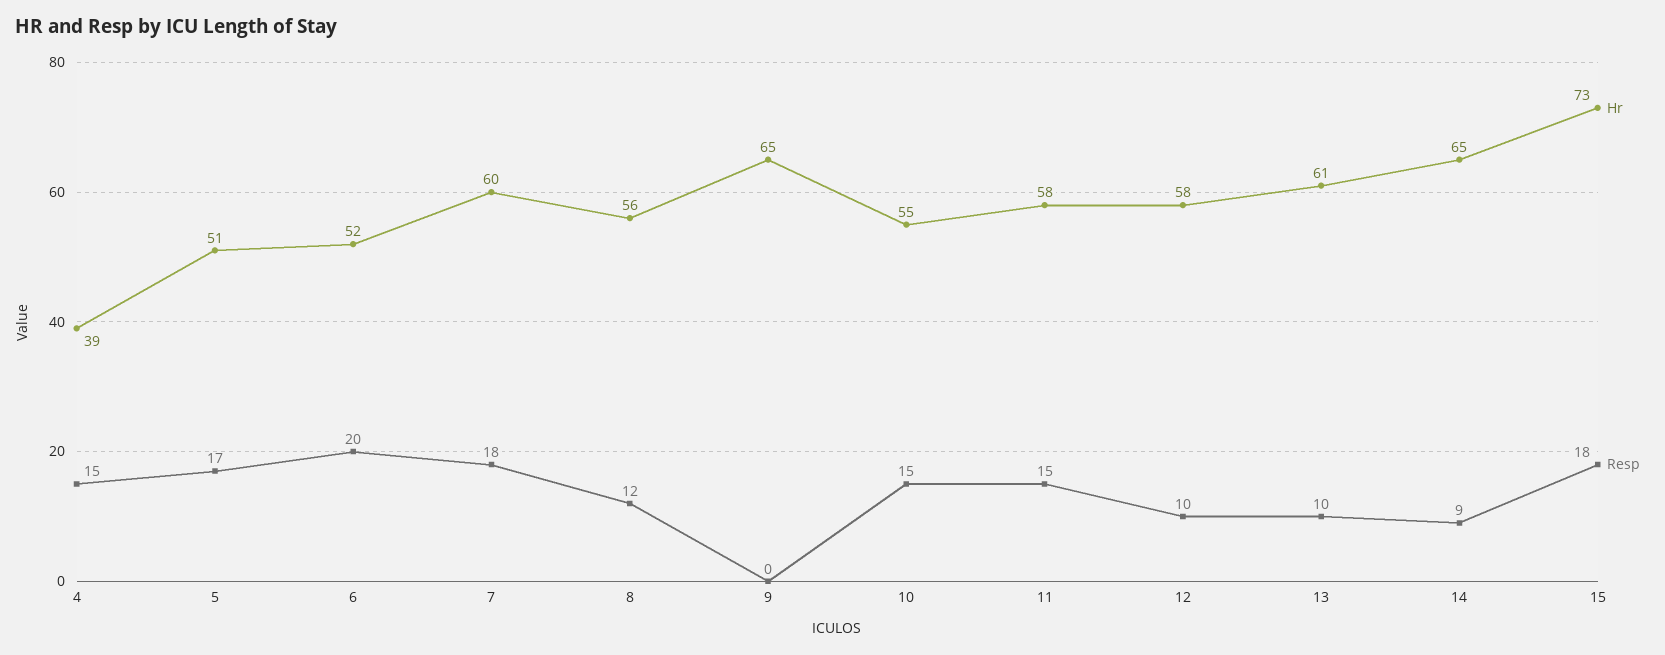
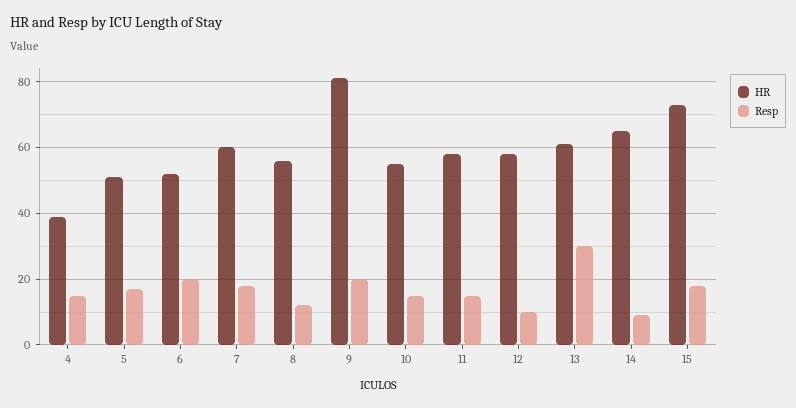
  {
    "Hr": {
      "4": 39,
      "5": 51,
      "6": 52,
      "7": 60,
      "8": 56,
-     "9": 65,
+     "9": 80,
      "10": 55,
      "11": 58,
      "12": 58,
      "13": 61,
      "14": 65,
      "15": 73
    },
    "Resp": {
      "4": 15,
      "5": 17,
      "6": 20,
      "7": 18,
      "8": 12,
-     "9": 0,
+     "9": 20,
      "10": 15,
      "11": 15,
      "12": 10,
-     "13": 10,
+     "13": 30,
      "14": 9,
      "15": 18
    }
  }

